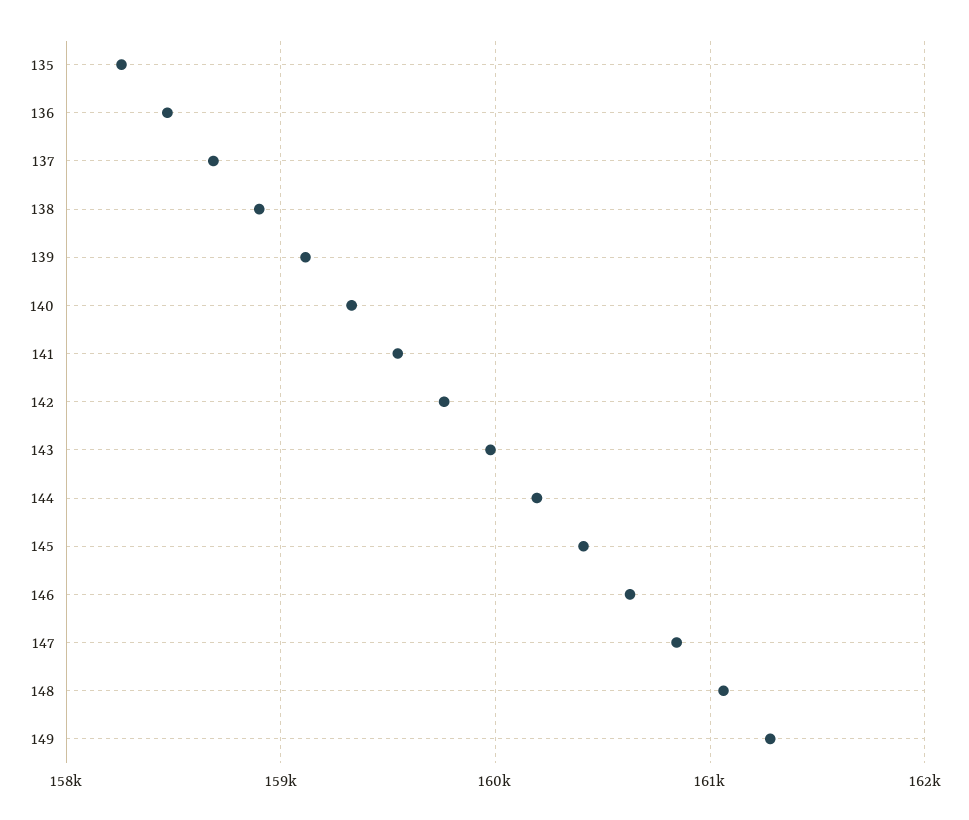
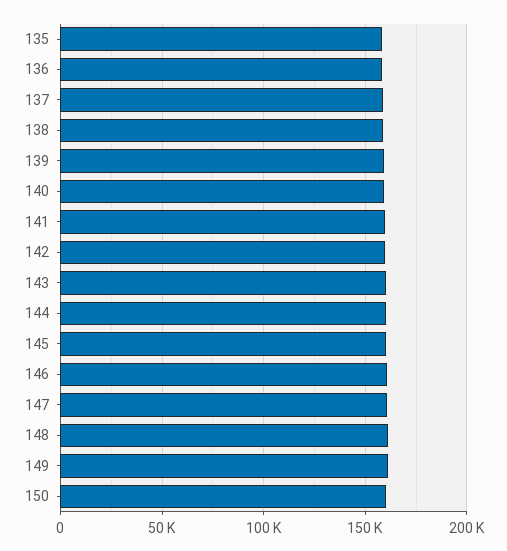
  {
    "135": 158300,
    "136": 158500,
    "137": 158700,
    "138": 158900,
    "139": 159100,
    "140": 159300,
    "141": 159500,
    "142": 159800,
    "143": 160000,
    "144": 160200,
    "145": 160400,
    "146": 160600,
    "147": 160800,
    "148": 161100,
-   "149": 161300
+   "149": 161300,
+   "150": 160000
  }

